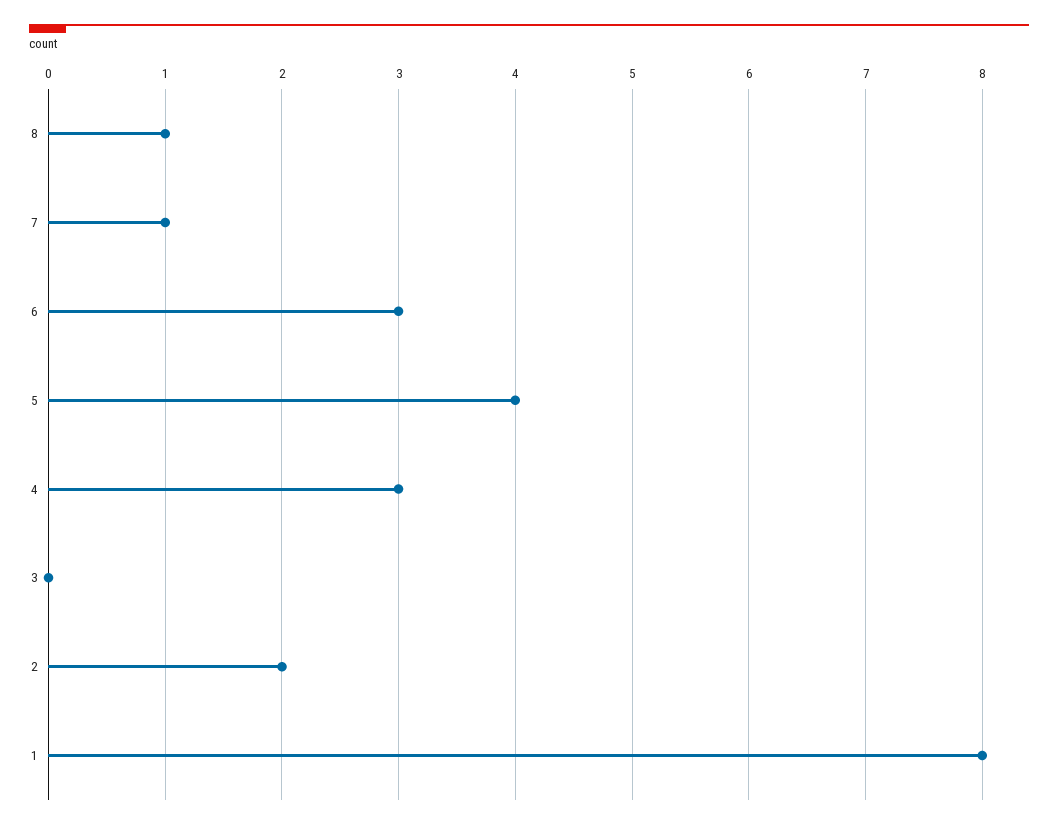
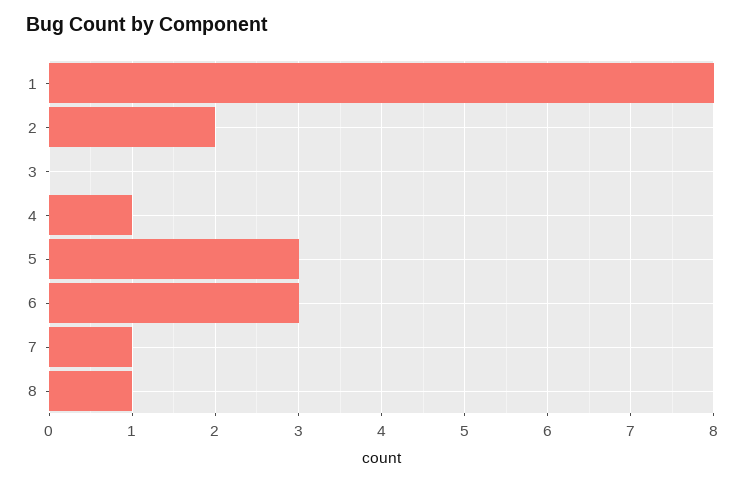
  {
    "8": 1,
    "7": 1,
    "6": 3,
-   "5": 4,
+   "5": 3,
-   "4": 3,
+   "4": 1,
    "3": 0,
    "2": 2,
    "1": 8
  }

